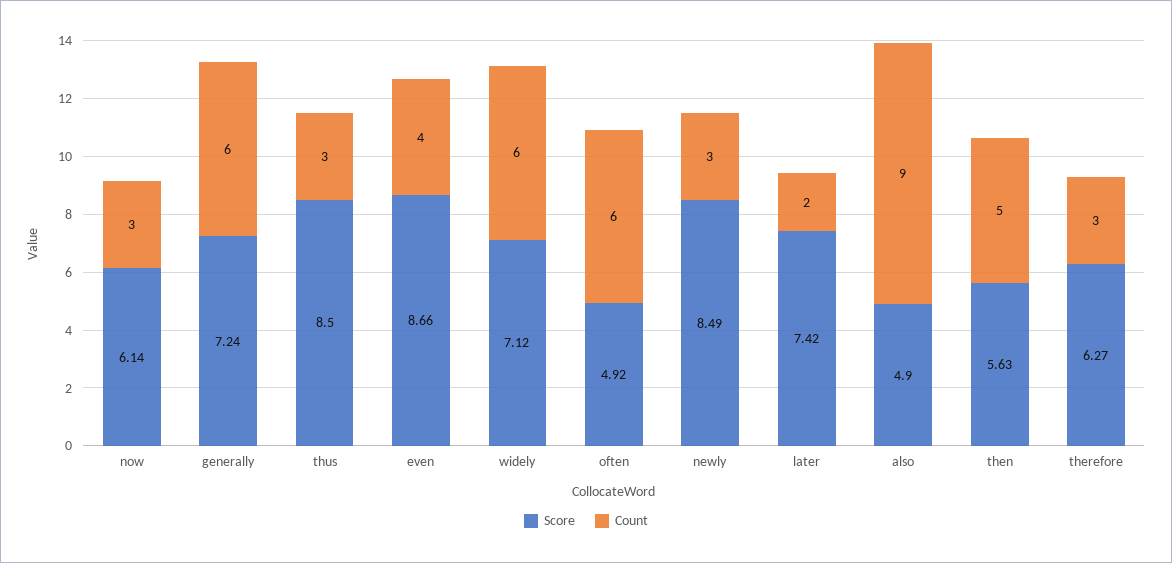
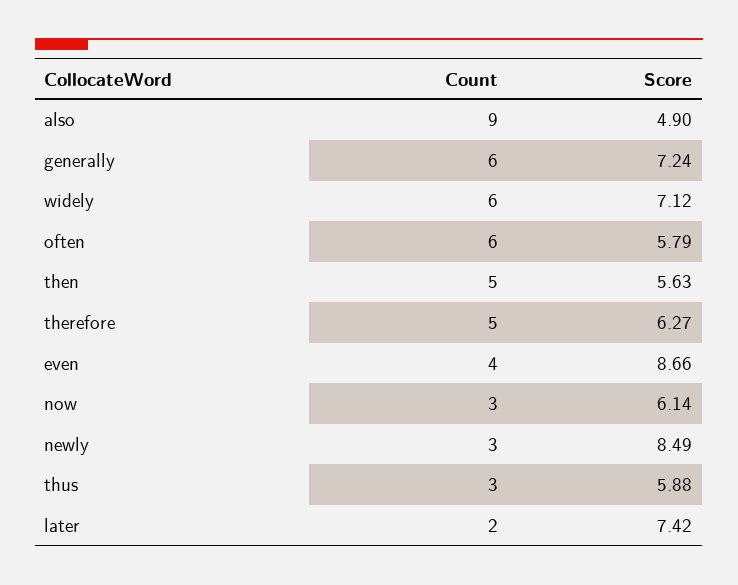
  {
    "Score": {
      "now": 6.14,
      "generally": 7.24,
-     "thus": 8.5,
+     "thus": 5.88,
      "even": 8.66,
      "widely": 7.12,
-     "often": 4.92,
+     "often": 5.79,
      "newly": 8.49,
      "later": 7.42,
      "also": 4.9,
      "then": 5.63,
      "therefore": 6.27
    },
    "Count": {
      "now": 3,
      "generally": 6,
      "thus": 3,
      "even": 4,
      "widely": 6,
      "often": 6,
      "newly": 3,
      "later": 2,
      "also": 9,
      "then": 5,
-     "therefore": 3
+     "therefore": 5
    }
  }

